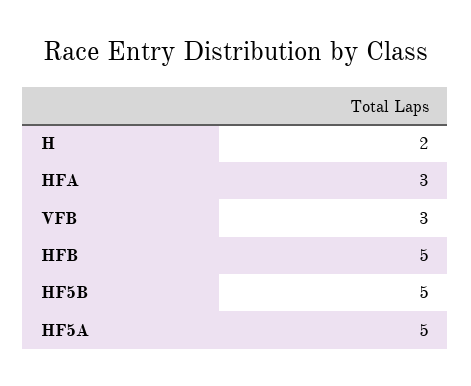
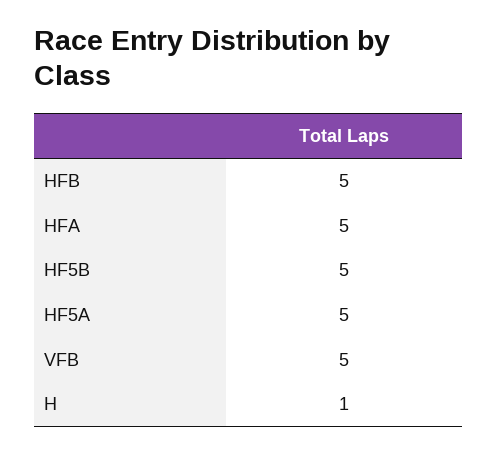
  {
-   "H": 2,
+   "H": 1,
-   "HFA": 3,
+   "HFA": 5,
-   "VFB": 3,
+   "VFB": 5,
    "HFB": 5,
    "HF5B": 5,
    "HF5A": 5
  }

